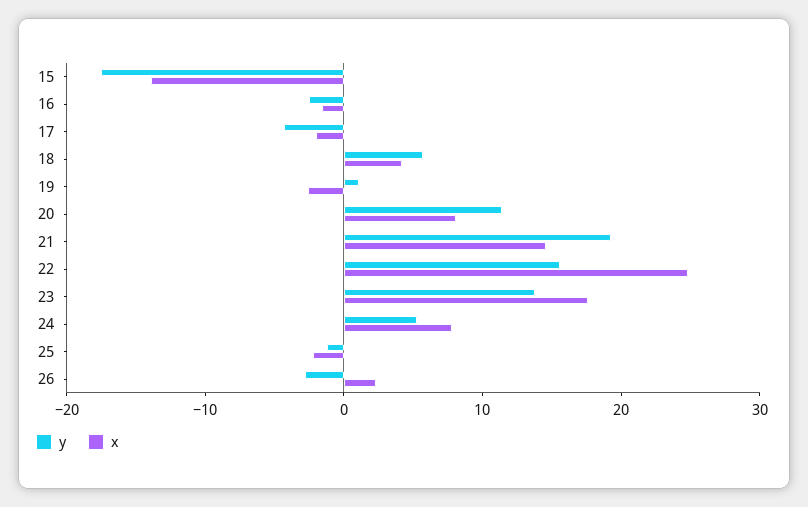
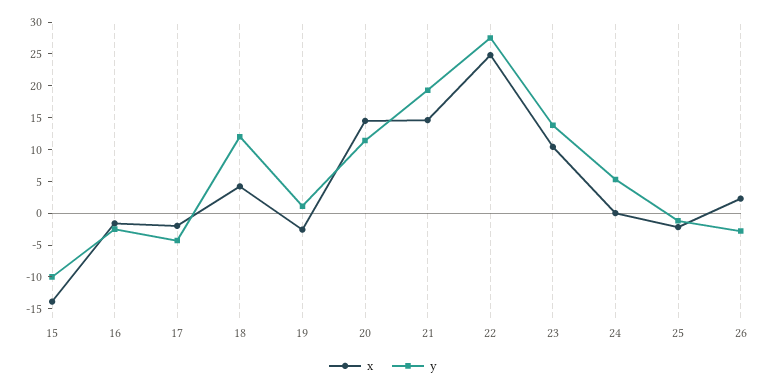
  {
    "y": {
-     "15": -18,
+     "15": -10,
      "16": -2,
      "17": -4,
-     "18": 6,
+     "18": 12.5,
      "19": 2,
      "20": 12,
      "21": 20,
-     "22": 16,
+     "22": 27.5,
      "23": 14,
      "24": 6,
      "25": -2,
      "26": -2
    },
    "x": {
      "15": -14,
      "16": -2,
      "17": -2,
      "18": 4,
      "19": -2,
-     "20": 8,
+     "20": 15,
      "21": 14,
      "22": 24,
-     "23": 18,
+     "23": 10,
-     "24": 8,
+     "24": 0,
      "25": -2,
      "26": 2
    }
  }

